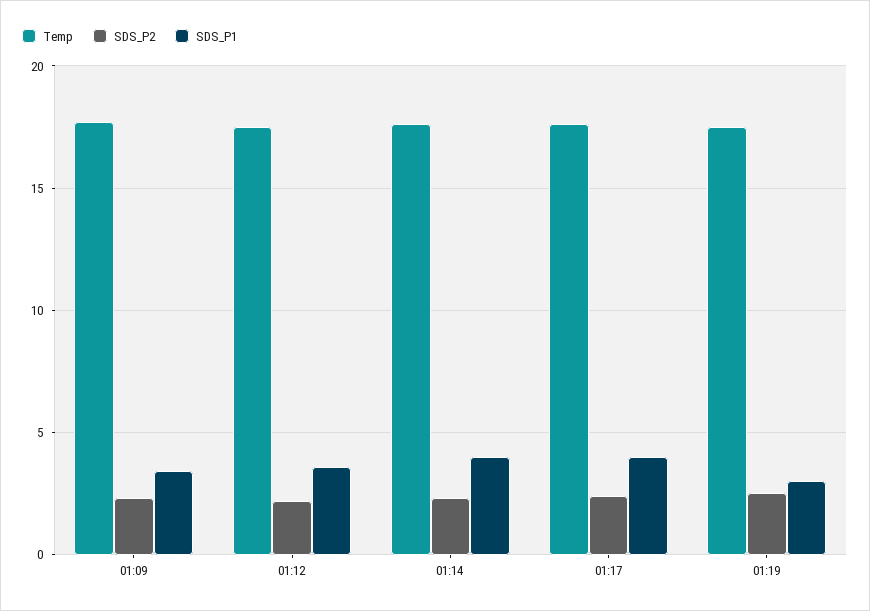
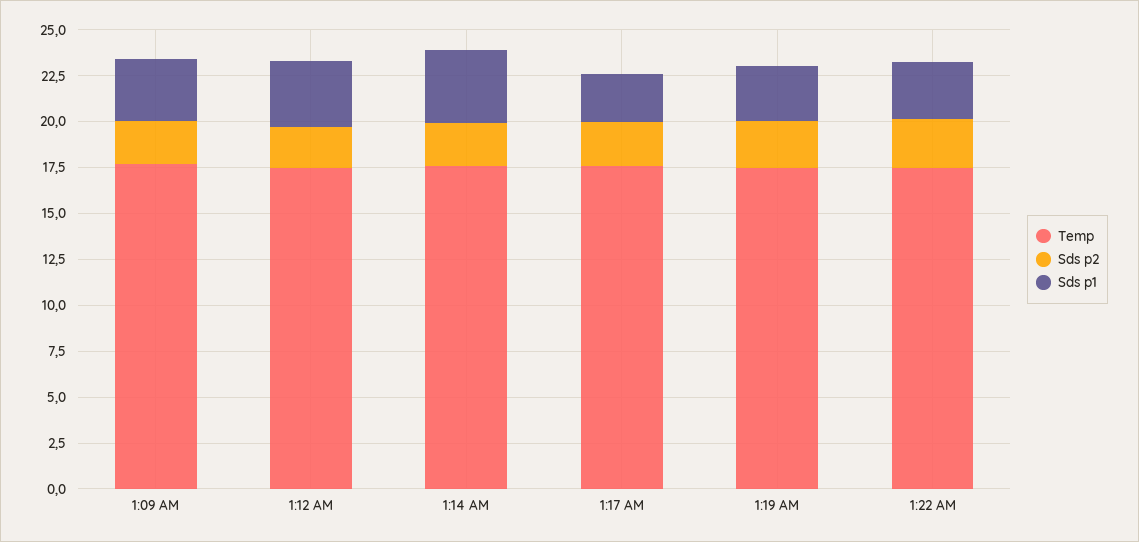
  {
    "Temp": {
      "01:09": 17.5,
      "01:12": 17.5,
      "01:14": 17.5,
      "01:17": 17.5,
-     "01:19": 17.5
+     "01:19": 17.5,
+     "1:22 AM": 17.5
    },
    "SDS_P2": {
      "01:09": 2.5,
      "01:12": 2,
      "01:14": 2.5,
      "01:17": 2.5,
-     "01:19": 2.5
+     "01:19": 2.5,
+     "1:22 AM": 2.5
    },
    "SDS_P1": {
      "01:09": 3.5,
      "01:12": 3.5,
      "01:14": 4,
-     "01:17": 4,
+     "01:17": 2.5,
-     "01:19": 3
+     "01:19": 3,
+     "1:22 AM": 3
    }
  }

